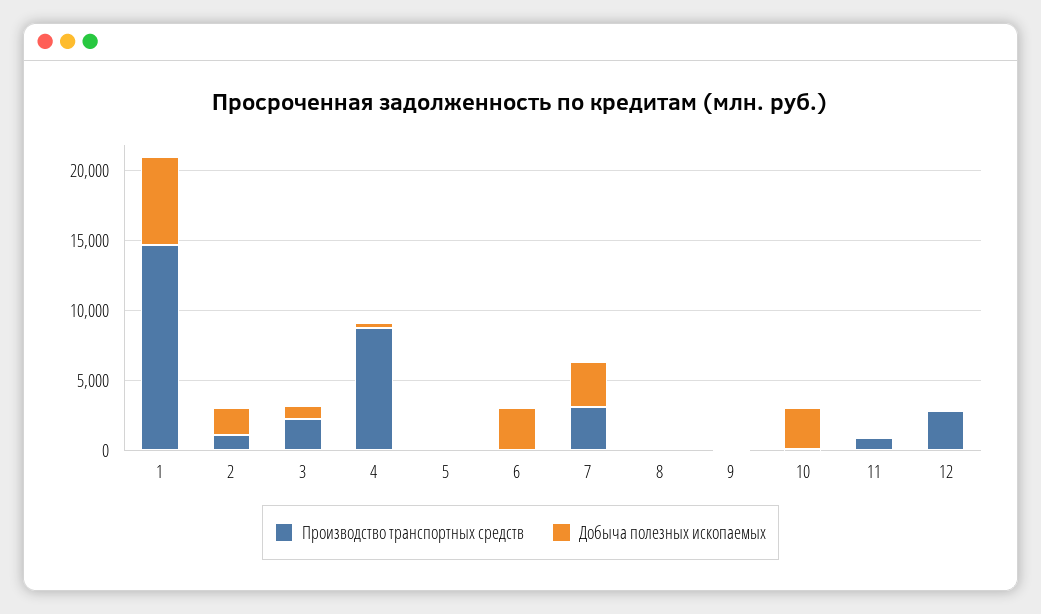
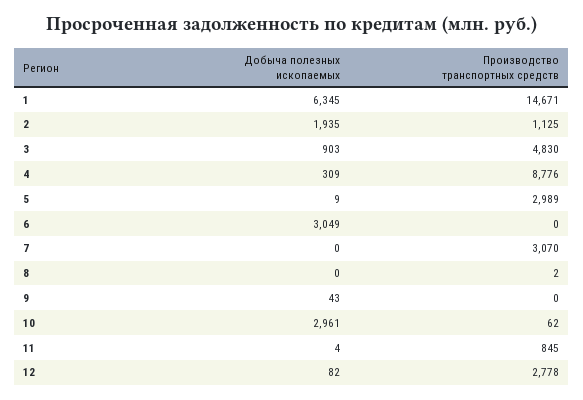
  {
    "Производство транспортных средств": {
      "1": 14671,
      "2": 1125,
-     "3": 2000,
+     "3": 4830,
      "4": 8776,
-     "5": 0,
+     "5": 2989,
      "6": 0,
      "7": 3070,
      "8": 2,
      "9": 0,
      "10": 62,
      "11": 845,
      "12": 2778
    },
    "Добыча полезных ископаемых": {
      "1": 6345,
      "2": 1935,
      "3": 903,
      "4": 309,
      "5": 9,
      "6": 3049,
-     "7": 3000,
+     "7": 0,
      "8": 0,
      "9": 43,
      "10": 2961,
      "11": 4,
      "12": 82
    }
  }

